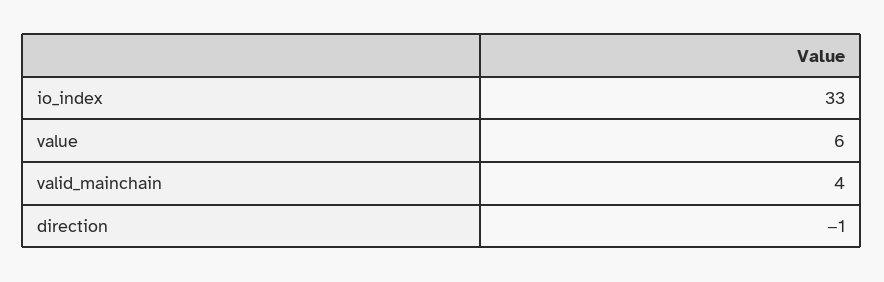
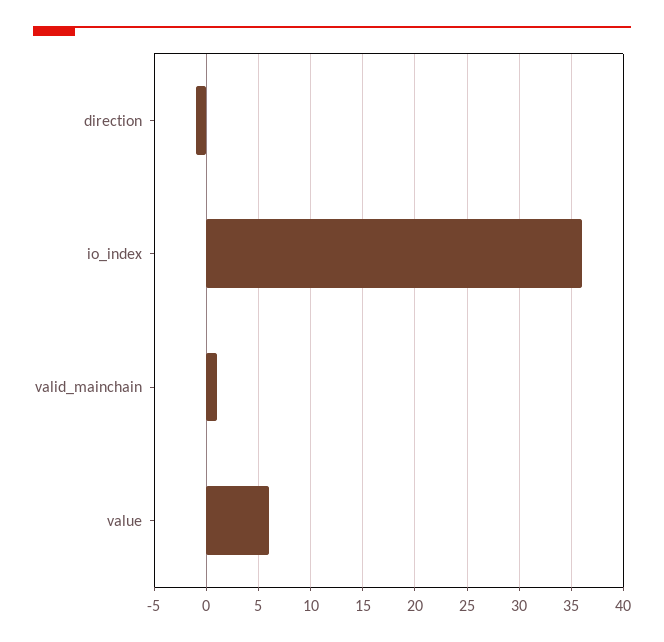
  {
-   "io_index": 33,
+   "io_index": 36,
    "value": 6,
-   "valid_mainchain": 4,
+   "valid_mainchain": 1,
    "direction": -1
  }

